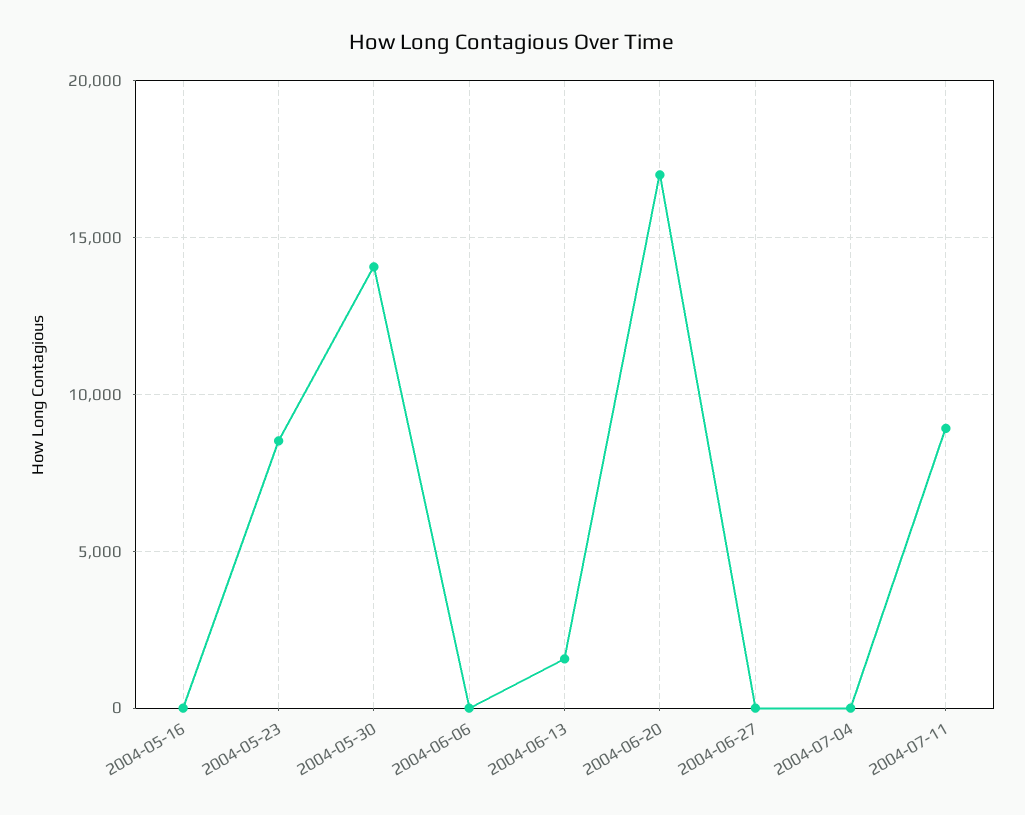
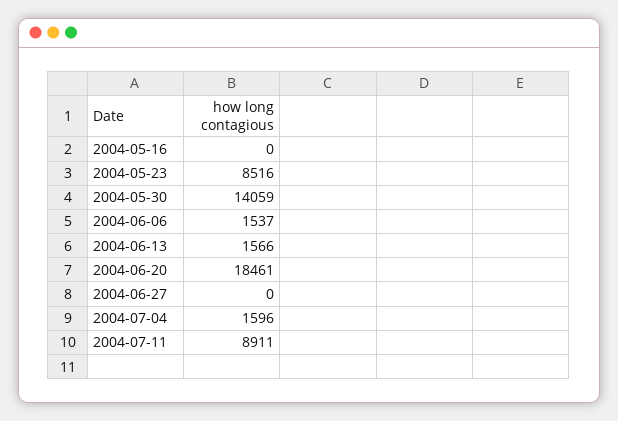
  {
    "2004-05-16": 0,
    "2004-05-23": 8516,
    "2004-05-30": 14059,
-   "2004-06-06": 0,
+   "2004-06-06": 1537,
    "2004-06-13": 1566,
-   "2004-06-20": 17000,
+   "2004-06-20": 18461,
    "2004-06-27": 0,
-   "2004-07-04": 0,
+   "2004-07-04": 1596,
    "2004-07-11": 8911
  }

